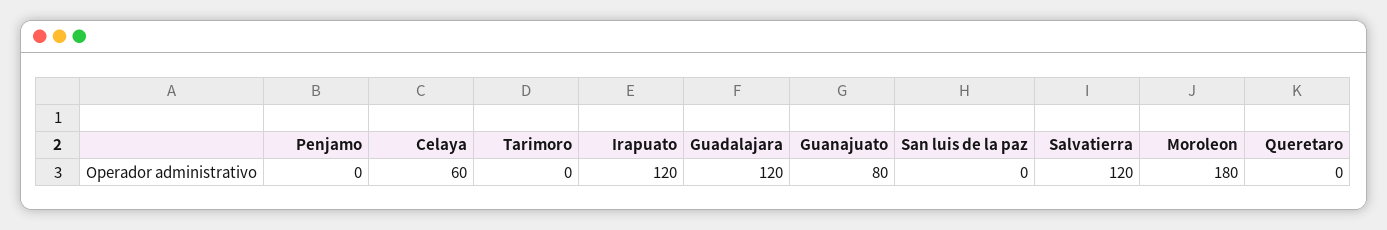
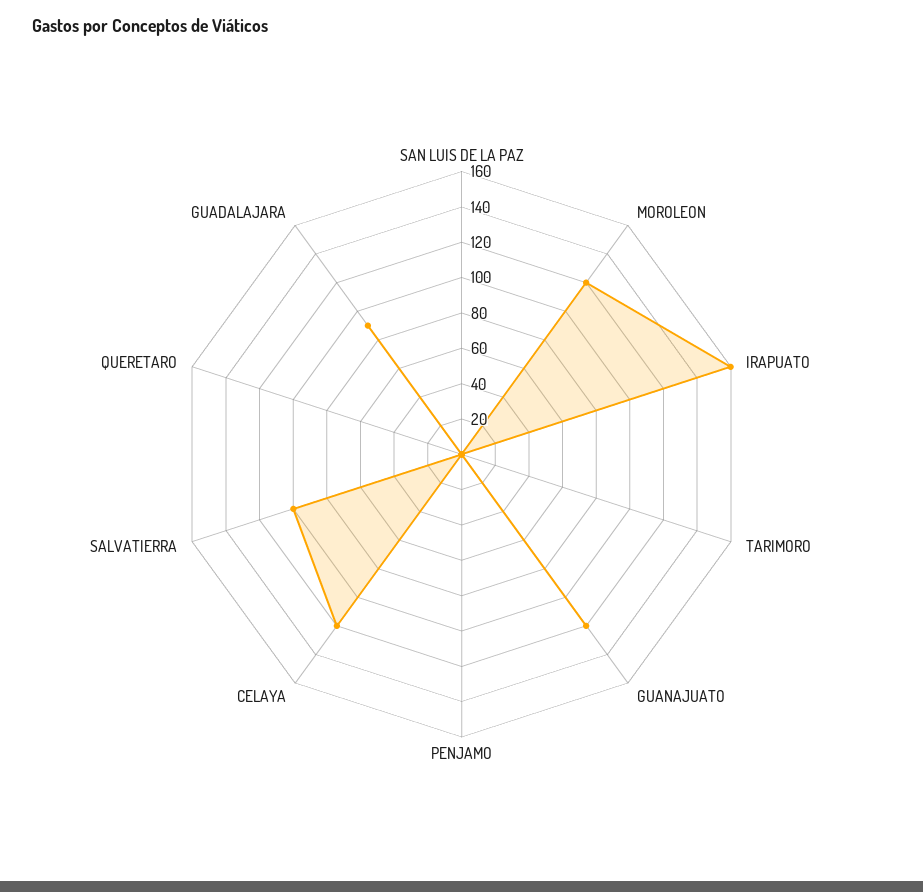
  {
    "Penjamo": 0,
-   "Celaya": 60,
+   "Celaya": 120,
    "Tarimoro": 0,
-   "Irapuato": 120,
+   "Irapuato": 160,
-   "Guadalajara": 120,
+   "Guadalajara": 90,
-   "Guanajuato": 80,
+   "Guanajuato": 120,
    "San luis de la paz": 0,
-   "Salvatierra": 120,
+   "Salvatierra": 100,
-   "Moroleon": 180,
+   "Moroleon": 120,
    "Queretaro": 0
  }

